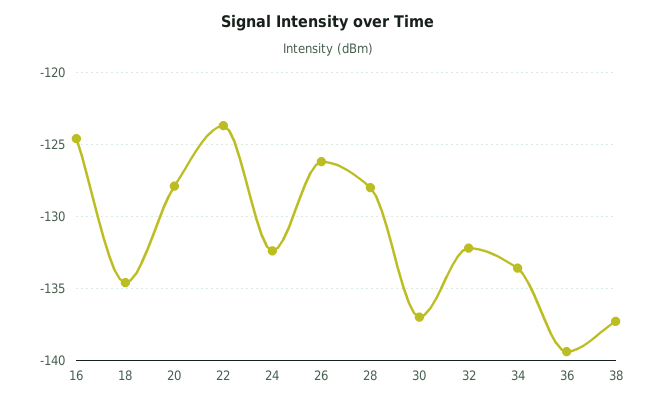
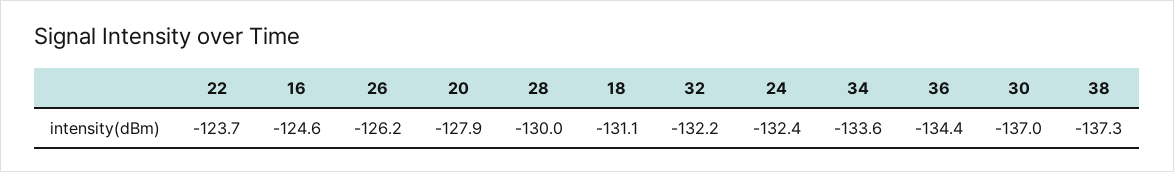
  {
    "16": -124.6,
-   "18": -134.5,
+   "18": -131.1,
    "20": -127.9,
    "22": -123.7,
    "24": -132.4,
    "26": -126.2,
-   "28": -128,
+   "28": -130,
    "30": -137,
    "32": -132.2,
    "34": -133.6,
-   "36": -139.5,
+   "36": -134.4,
    "38": -137.3
  }

